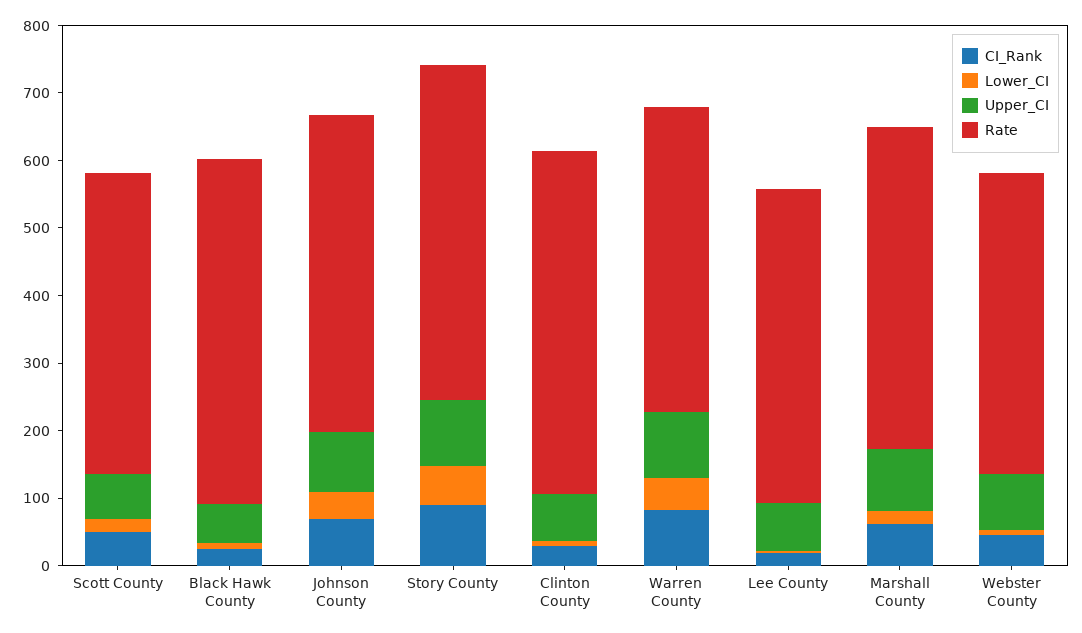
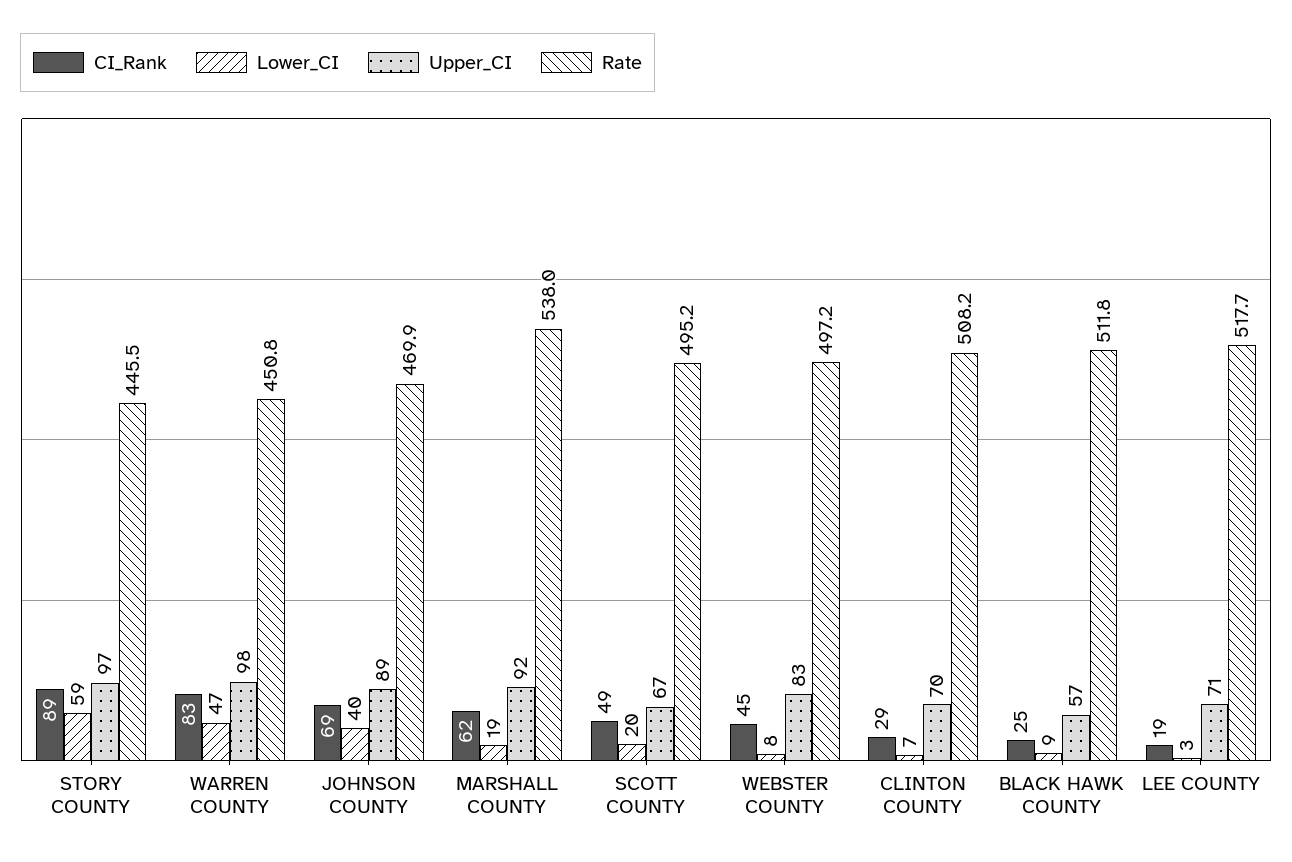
  {
    "CI_Rank": {
      "Scott County": 49,
      "Black Hawk County": 25,
      "Johnson County": 69,
      "Story County": 89,
      "Clinton County": 29,
      "Warren County": 83,
      "Lee County": 19,
      "Marshall County": 62,
      "Webster County": 45
    },
    "Lower_CI": {
      "Scott County": 20,
      "Black Hawk County": 9,
      "Johnson County": 40,
      "Story County": 59,
      "Clinton County": 7,
      "Warren County": 47,
      "Lee County": 3,
      "Marshall County": 19,
      "Webster County": 8
    },
    "Upper_CI": {
      "Scott County": 67,
      "Black Hawk County": 57,
      "Johnson County": 89,
      "Story County": 97,
      "Clinton County": 70,
      "Warren County": 98,
      "Lee County": 71,
      "Marshall County": 92,
      "Webster County": 83
    },
    "Rate": {
-     "Scott County": 440,
+     "Scott County": 495.2,
      "Black Hawk County": 511.8,
      "Johnson County": 469.9,
-     "Story County": 500,
+     "Story County": 445.5,
      "Clinton County": 508.2,
      "Warren County": 450.8,
-     "Lee County": 460,
+     "Lee County": 517.7,
-     "Marshall County": 480,
+     "Marshall County": 538,
-     "Webster County": 440
+     "Webster County": 497.2
    }
  }

